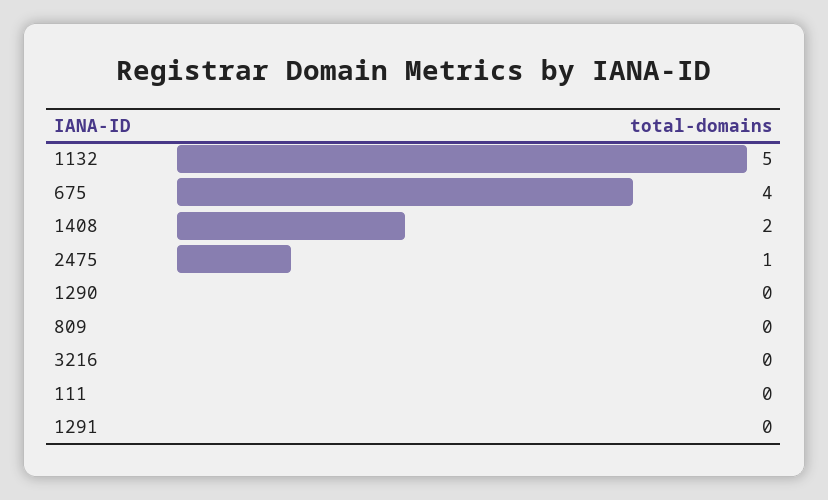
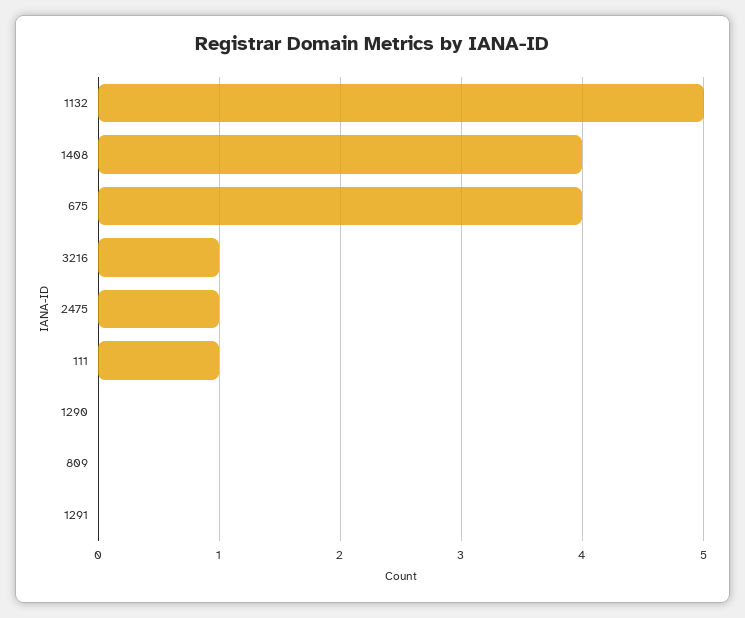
  {
    "1132": 5,
    "675": 4,
-   "1408": 2,
+   "1408": 4,
    "2475": 1,
    "1290": 0,
    "809": 0,
-   "3216": 0,
+   "3216": 1,
-   "111": 0,
+   "111": 1,
    "1291": 0
  }

